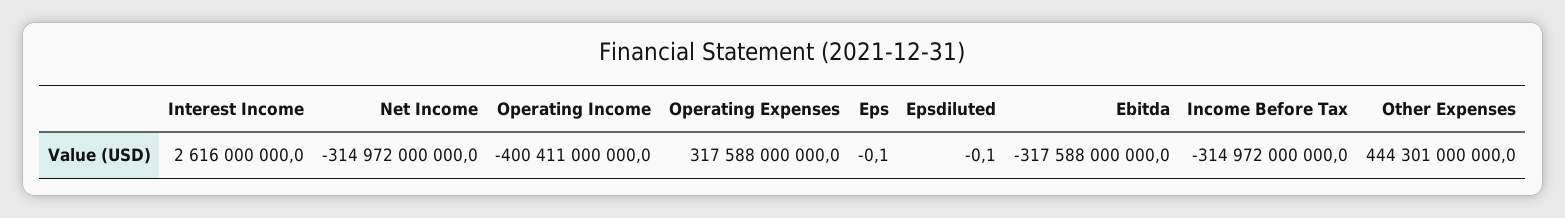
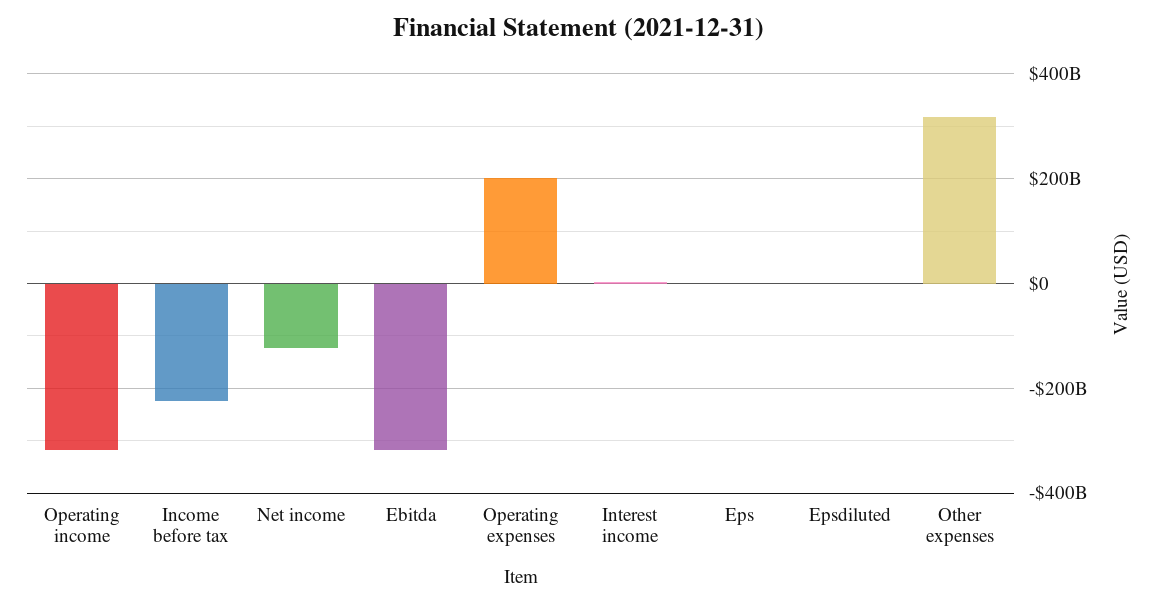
  {
    "Interest Income": 2616000000,
-   "Net Income": -314972000000,
+   "Net Income": -120000000000,
-   "Operating Income": -400411000000,
+   "Operating Income": -320000000000,
-   "Operating Expenses": 317588000000,
+   "Operating Expenses": 200000000000,
    "Eps": -0.1,
    "Epsdiluted": -0.1,
    "Ebitda": -317588000000,
-   "Income Before Tax": -314972000000,
+   "Income Before Tax": -220000000000,
-   "Other Expenses": 444301000000
+   "Other Expenses": 320000000000
  }

